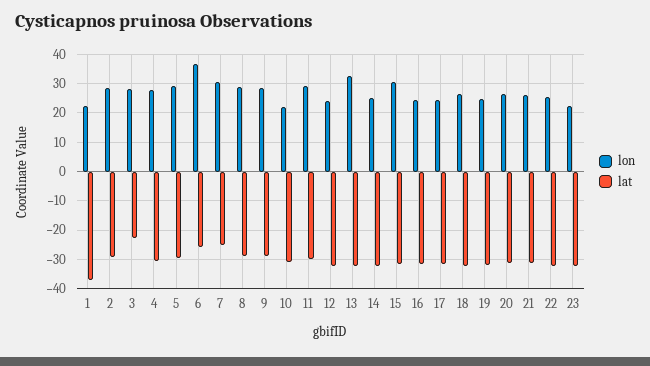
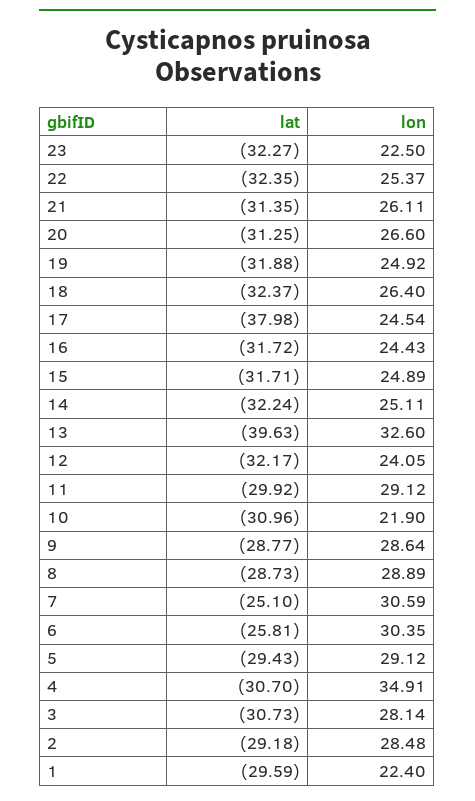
  {
    "lon": {
      "1": 22.4,
      "2": 28.48,
      "3": 28.14,
-     "4": 27.5,
+     "4": 34.91,
      "5": 29.12,
-     "6": 37.5,
+     "6": 30.35,
      "7": 30.59,
      "8": 28.89,
      "9": 28.64,
      "10": 21.9,
      "11": 29.12,
      "12": 24.05,
      "13": 32.6,
      "14": 25.11,
-     "15": 30,
+     "15": 24.89,
      "16": 24.43,
      "17": 24.54,
      "18": 26.4,
      "19": 24.92,
      "20": 26.6,
      "21": 26.11,
      "22": 25.37,
      "23": 22.5
    },
    "lat": {
-     "1": -37.5,
+     "1": -29.59,
      "2": -29.18,
-     "3": -22.5,
+     "3": -30.73,
      "4": -30.7,
      "5": -29.43,
      "6": -25.81,
      "7": -25.1,
      "8": -28.73,
      "9": -28.77,
      "10": -30.96,
      "11": -29.92,
      "12": -32.17,
-     "13": -32.5,
+     "13": -39.63,
      "14": -32.24,
      "15": -31.71,
      "16": -31.72,
-     "17": -32.5,
+     "17": -37.98,
      "18": -32.37,
      "19": -31.88,
      "20": -31.25,
      "21": -31.35,
      "22": -32.35,
      "23": -32.27
    }
  }

